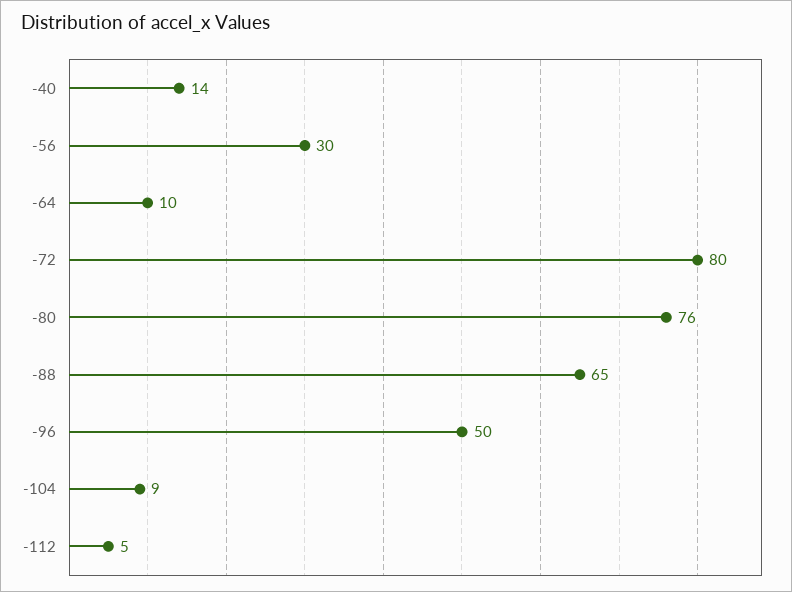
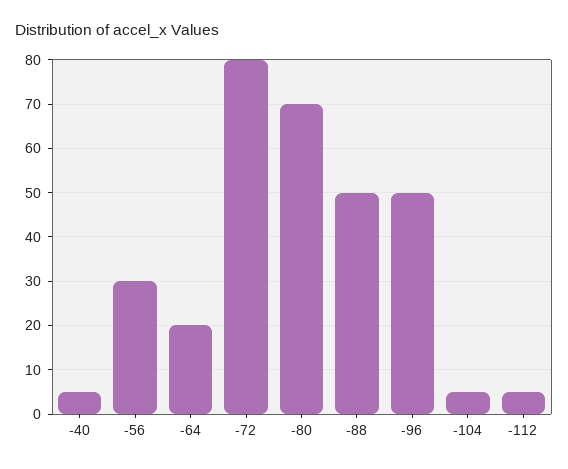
  {
-   "-40": 14,
+   "-40": 5,
    "-56": 30,
-   "-64": 10,
+   "-64": 20,
    "-72": 80,
-   "-80": 76,
+   "-80": 70,
-   "-88": 65,
+   "-88": 50,
    "-96": 50,
-   "-104": 9,
+   "-104": 5,
    "-112": 5
  }

